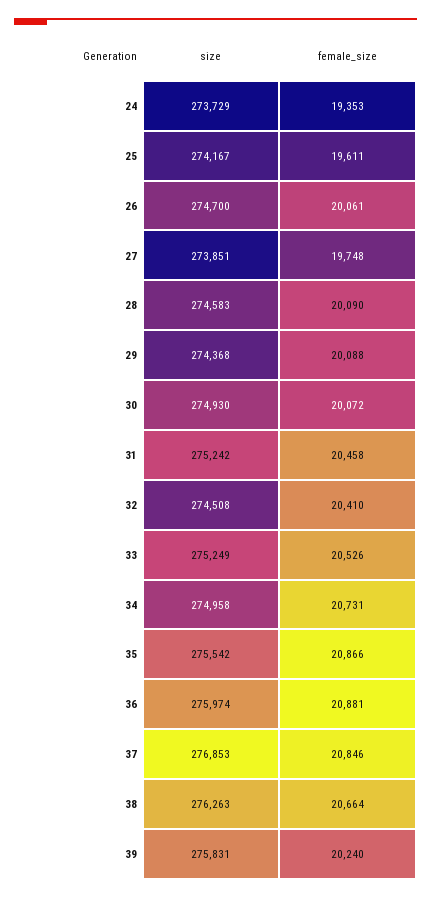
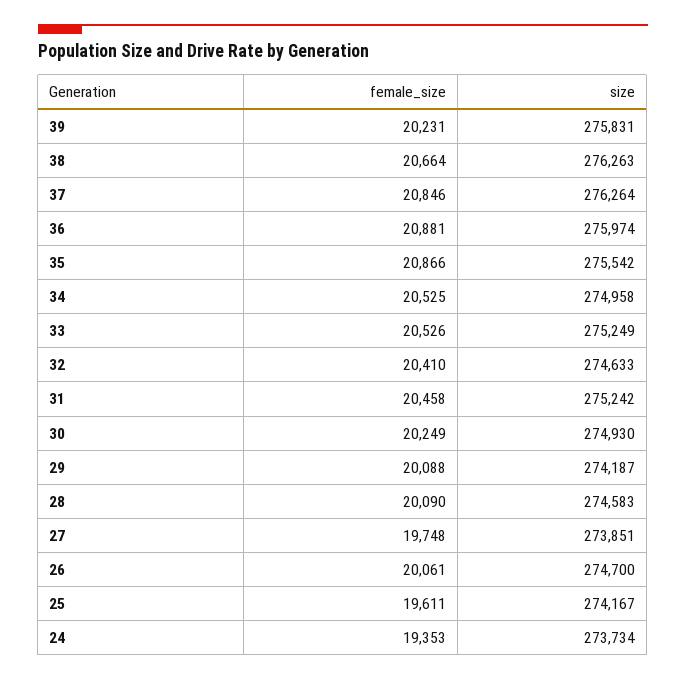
  {
    "size": {
-     "24": 273729,
+     "24": 273734,
      "25": 274167,
      "26": 274700,
      "27": 273851,
      "28": 274583,
-     "29": 274368,
+     "29": 274187,
      "30": 274930,
      "31": 275242,
-     "32": 274508,
+     "32": 274633,
      "33": 275249,
      "34": 274958,
      "35": 275542,
      "36": 275974,
-     "37": 276853,
+     "37": 276264,
      "38": 276263,
      "39": 275831
    },
    "female_size": {
      "24": 19353,
      "25": 19611,
      "26": 20061,
      "27": 19748,
      "28": 20090,
      "29": 20088,
-     "30": 20072,
+     "30": 20249,
      "31": 20458,
      "32": 20410,
      "33": 20526,
-     "34": 20731,
+     "34": 20525,
      "35": 20866,
      "36": 20881,
      "37": 20846,
      "38": 20664,
-     "39": 20240
+     "39": 20231
    }
  }

